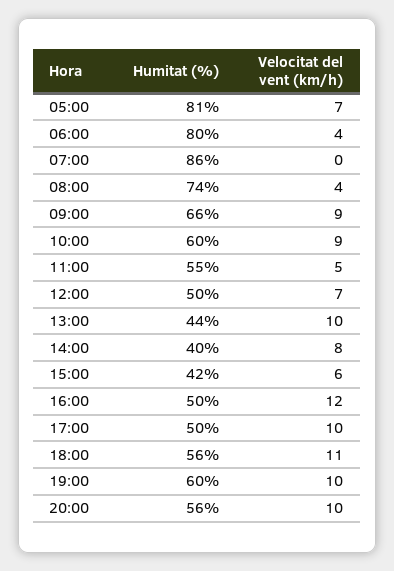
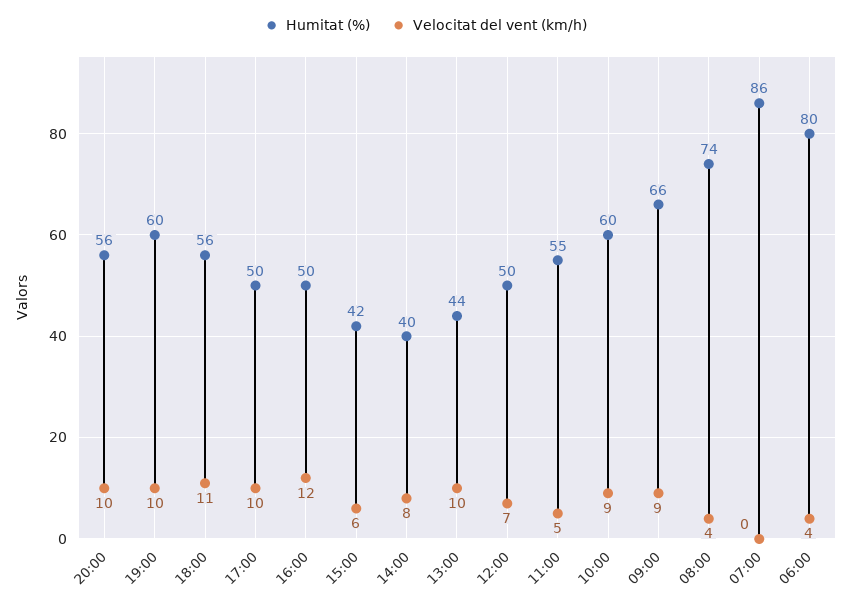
  {
    "Humitat (%)": {
-     "05:00": 81,
      "06:00": 80,
      "07:00": 86,
      "08:00": 74,
      "09:00": 66,
      "10:00": 60,
      "11:00": 55,
      "12:00": 50,
      "13:00": 44,
      "14:00": 40,
      "15:00": 42,
      "16:00": 50,
      "17:00": 50,
      "18:00": 56,
      "19:00": 60,
      "20:00": 56
    },
    "Velocitat del vent (km/h)": {
-     "05:00": 7,
      "06:00": 4,
      "07:00": 0,
      "08:00": 4,
      "09:00": 9,
      "10:00": 9,
      "11:00": 5,
      "12:00": 7,
      "13:00": 10,
      "14:00": 8,
      "15:00": 6,
      "16:00": 12,
      "17:00": 10,
      "18:00": 11,
      "19:00": 10,
      "20:00": 10
    }
  }

